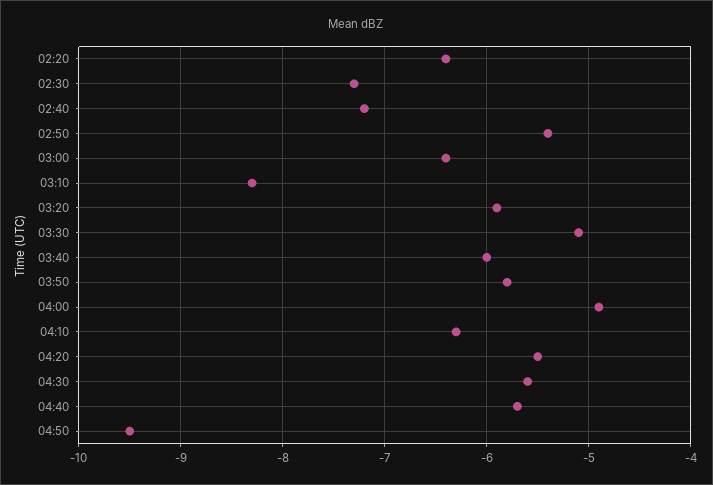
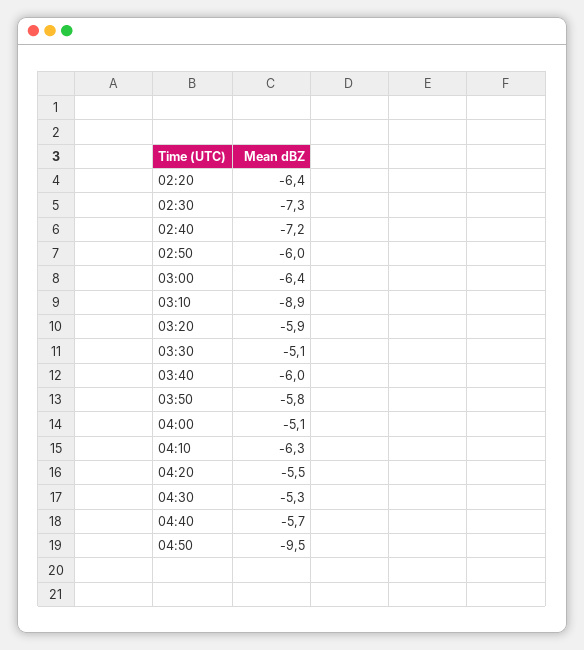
  {
    "02:20": -6.4,
    "02:30": -7.3,
    "02:40": -7.2,
-   "02:50": -5.4,
+   "02:50": -6,
    "03:00": -6.4,
-   "03:10": -8.3,
+   "03:10": -8.9,
    "03:20": -5.9,
    "03:30": -5.1,
    "03:40": -6,
    "03:50": -5.8,
-   "04:00": -4.9,
+   "04:00": -5.1,
    "04:10": -6.3,
    "04:20": -5.5,
-   "04:30": -5.6,
+   "04:30": -5.3,
    "04:40": -5.7,
    "04:50": -9.5
  }

